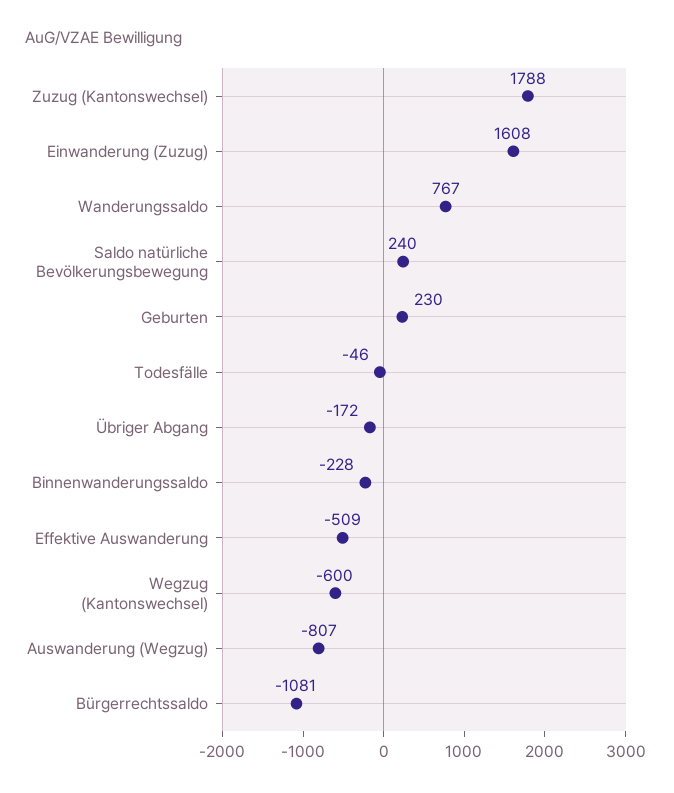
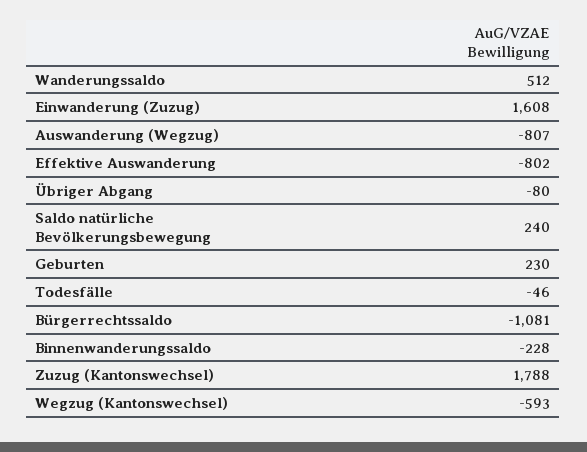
  {
    "Zuzug (Kantonswechsel)": 1788,
    "Einwanderung (Zuzug)": 1608,
-   "Wanderungssaldo": 767,
+   "Wanderungssaldo": 512,
    "Saldo natürliche Bevölkerungsbewegung": 240,
    "Geburten": 230,
    "Todesfälle": -46,
-   "Übriger Abgang": -172,
+   "Übriger Abgang": -80,
    "Binnenwanderungssaldo": -228,
-   "Effektive Auswanderung": -509,
+   "Effektive Auswanderung": -802,
-   "Wegzug (Kantonswechsel)": -600,
+   "Wegzug (Kantonswechsel)": -593,
    "Auswanderung (Wegzug)": -807,
    "Bürgerrechtssaldo": -1081
  }

